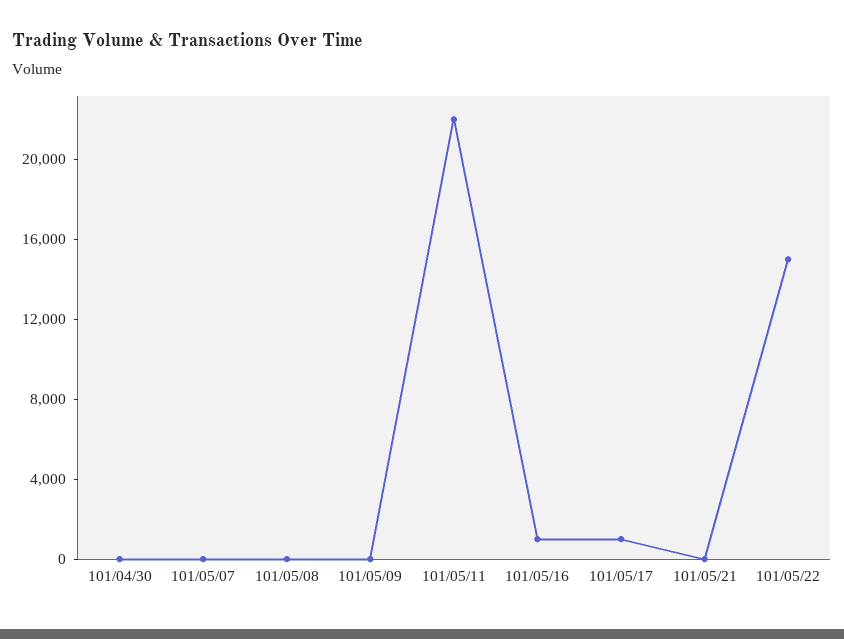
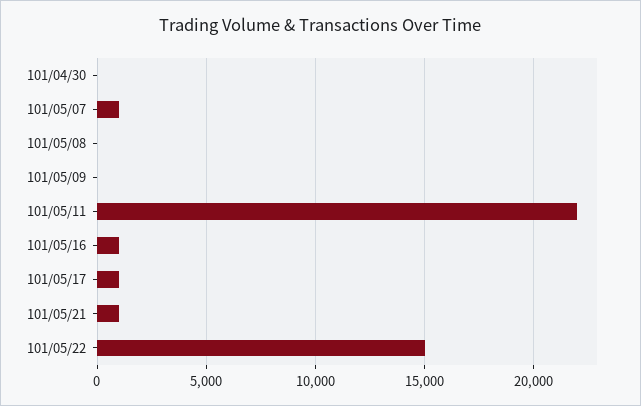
  {
    "101/04/30": 0,
-   "101/05/07": 0,
+   "101/05/07": 1000,
    "101/05/08": 0,
    "101/05/09": 0,
    "101/05/11": 22000,
    "101/05/16": 1000,
    "101/05/17": 1000,
-   "101/05/21": 0,
+   "101/05/21": 1000,
    "101/05/22": 15000
  }

